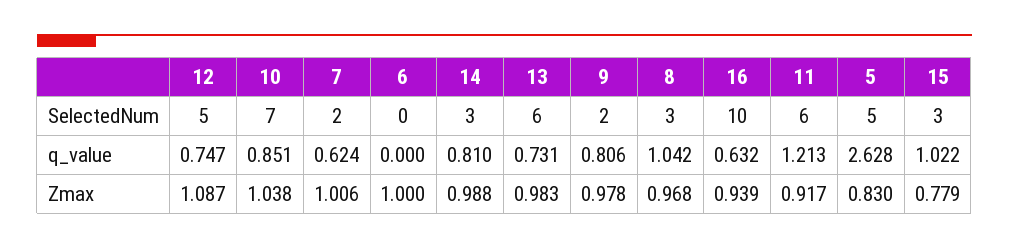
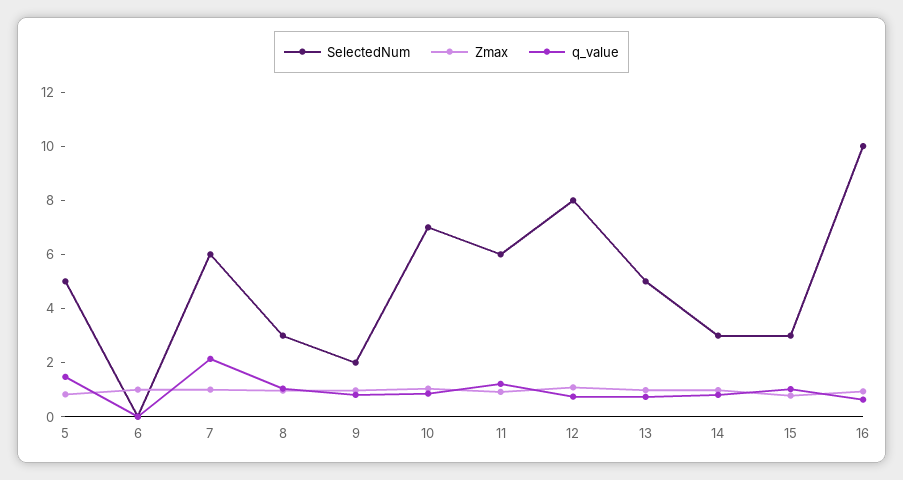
  {
    "SelectedNum": {
-     "12": 5,
+     "12": 8,
      "10": 7,
-     "7": 2,
+     "7": 6,
      "6": 0,
      "14": 3,
-     "13": 6,
+     "13": 5,
      "9": 2,
      "8": 3,
      "16": 10,
      "11": 6,
      "5": 5,
      "15": 3
    },
    "q_value": {
      "12": 0.747,
      "10": 0.851,
-     "7": 0.624,
+     "7": 2,
      "6": 0,
      "14": 0.81,
      "13": 0.731,
      "9": 0.806,
      "8": 1.042,
      "16": 0.632,
      "11": 1.213,
-     "5": 2.628,
+     "5": 1.5,
      "15": 1.022
    },
    "Zmax": {
      "12": 1.087,
      "10": 1.038,
      "7": 1.006,
      "6": 1,
      "14": 0.988,
      "13": 0.983,
      "9": 0.978,
      "8": 0.968,
      "16": 0.939,
      "11": 0.917,
      "5": 0.83,
      "15": 0.779
    }
  }

